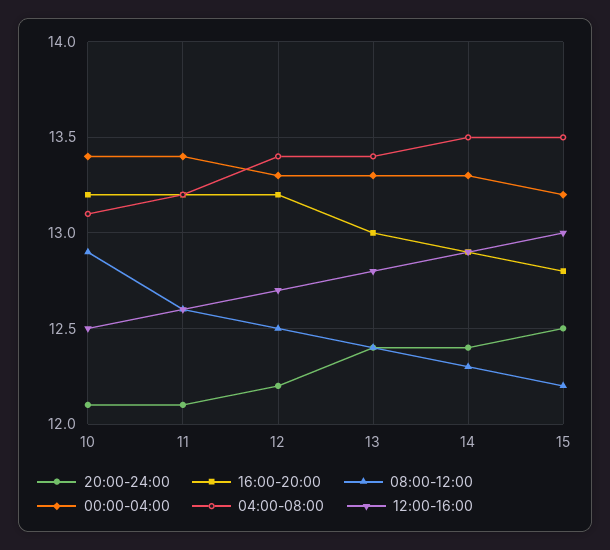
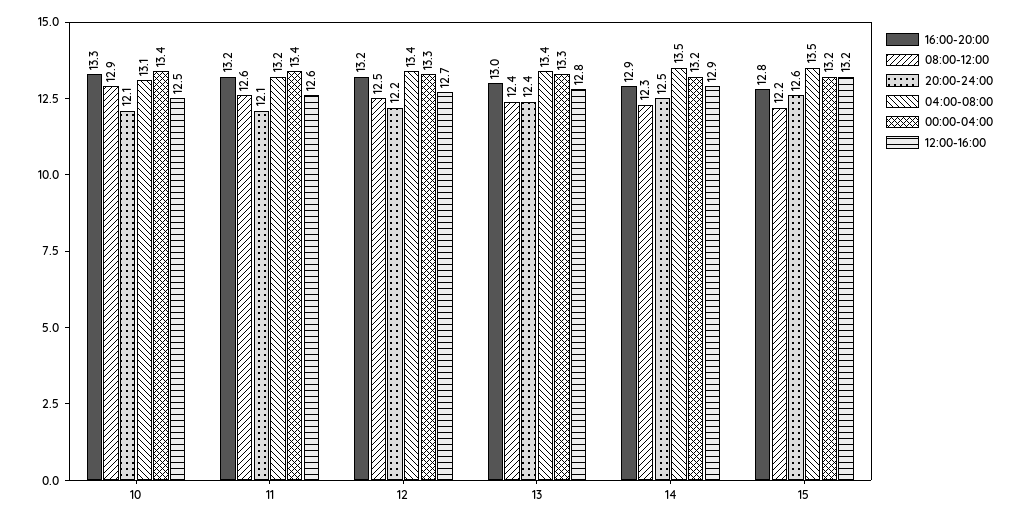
  {
    "20:00-24:00": {
      "10": 12.1,
      "11": 12.1,
      "12": 12.2,
      "13": 12.4,
-     "14": 12.4,
+     "14": 12.5,
-     "15": 12.5
+     "15": 12.6
    },
    "16:00-20:00": {
-     "10": 13.2,
+     "10": 13.3,
      "11": 13.2,
      "12": 13.2,
      "13": 13,
      "14": 12.9,
      "15": 12.8
    },
    "08:00-12:00": {
      "10": 12.9,
      "11": 12.6,
      "12": 12.5,
      "13": 12.4,
      "14": 12.3,
      "15": 12.2
    },
    "00:00-04:00": {
      "10": 13.4,
      "11": 13.4,
      "12": 13.3,
      "13": 13.3,
-     "14": 13.3,
+     "14": 13.2,
      "15": 13.2
    },
    "04:00-08:00": {
      "10": 13.1,
      "11": 13.2,
      "12": 13.4,
      "13": 13.4,
      "14": 13.5,
      "15": 13.5
    },
    "12:00-16:00": {
      "10": 12.5,
      "11": 12.6,
      "12": 12.7,
      "13": 12.8,
      "14": 12.9,
-     "15": 13
+     "15": 13.2
    }
  }

